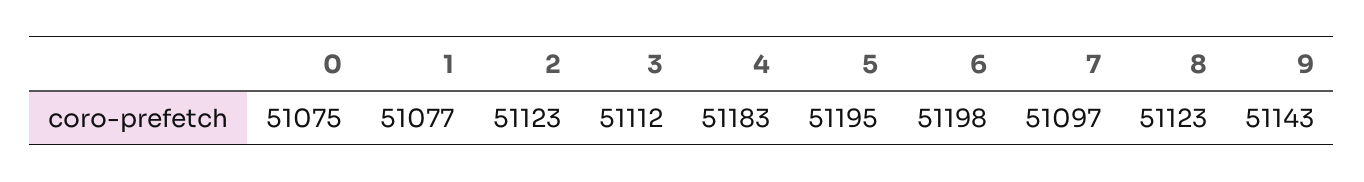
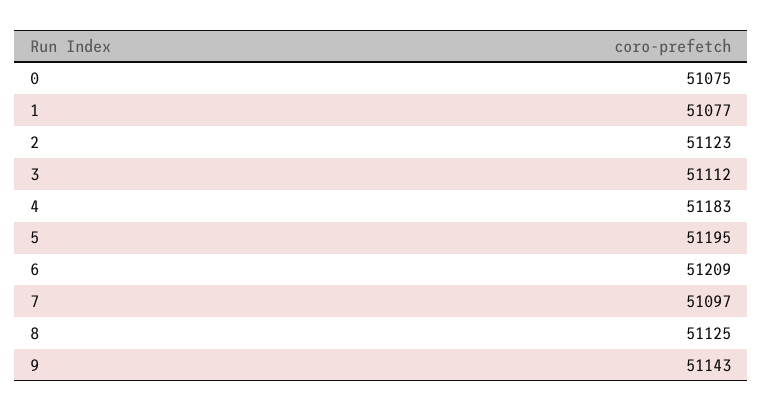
  {
    "0": 51075,
    "1": 51077,
    "2": 51123,
    "3": 51112,
    "4": 51183,
    "5": 51195,
-   "6": 51198,
+   "6": 51209,
    "7": 51097,
-   "8": 51123,
+   "8": 51125,
    "9": 51143
  }

